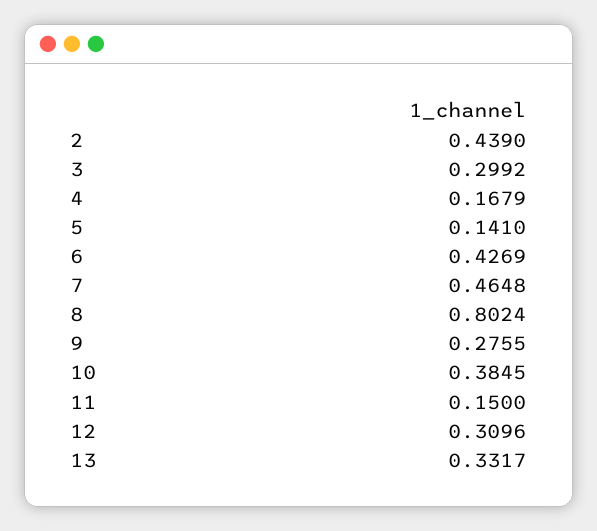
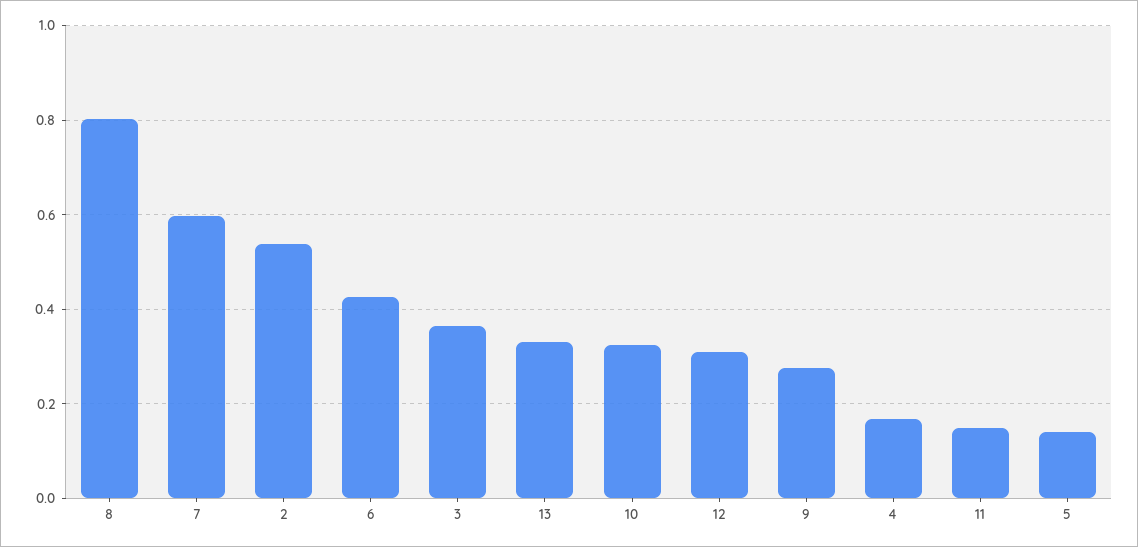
  {
-   "2": 0.439,
+   "2": 0.54,
-   "3": 0.2992,
+   "3": 0.36,
    "4": 0.1679,
    "5": 0.141,
    "6": 0.4269,
-   "7": 0.4648,
+   "7": 0.6,
    "8": 0.8024,
    "9": 0.2755,
-   "10": 0.3845,
+   "10": 0.32,
    "11": 0.15,
    "12": 0.3096,
    "13": 0.3317
  }

